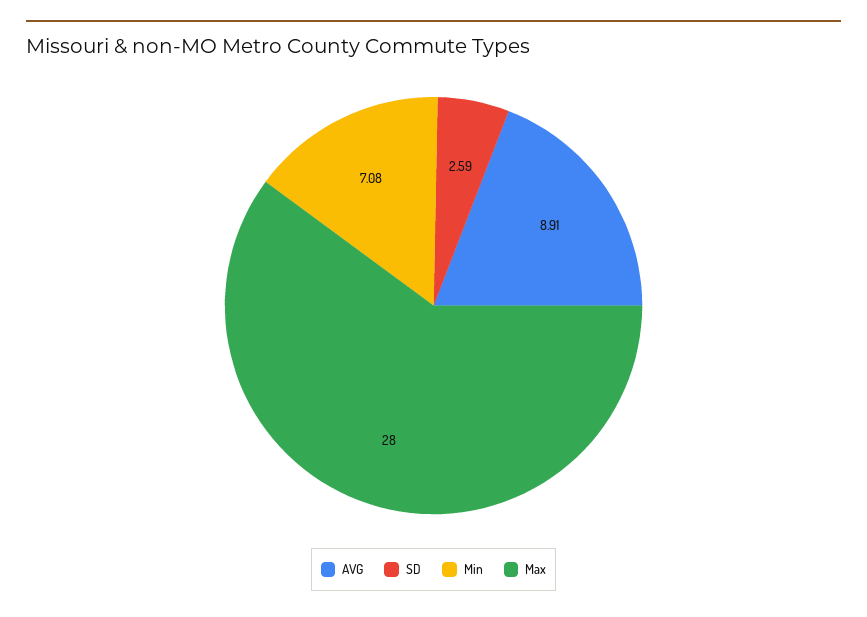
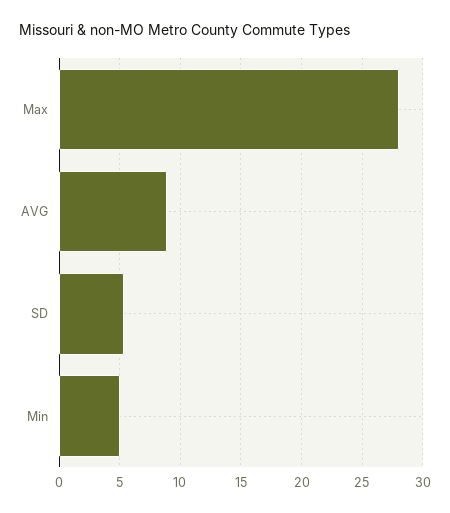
  {
    "AVG": 8.91,
-   "SD": 2.59,
+   "SD": 5.5,
-   "Min": 7.08,
+   "Min": 5,
    "Max": 28
  }

